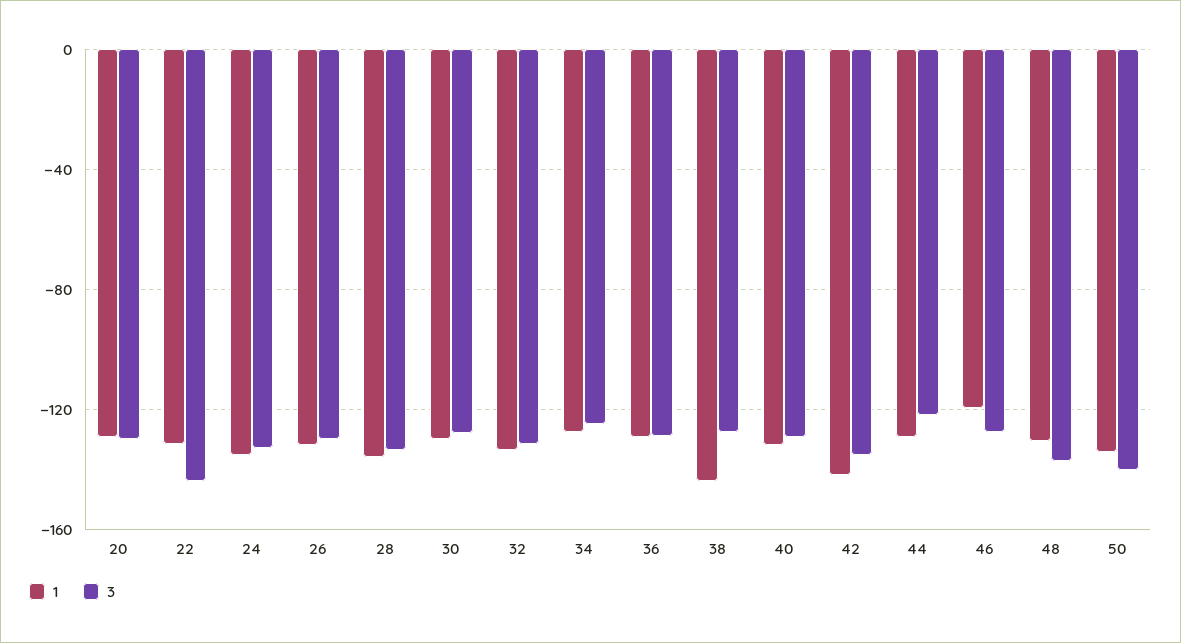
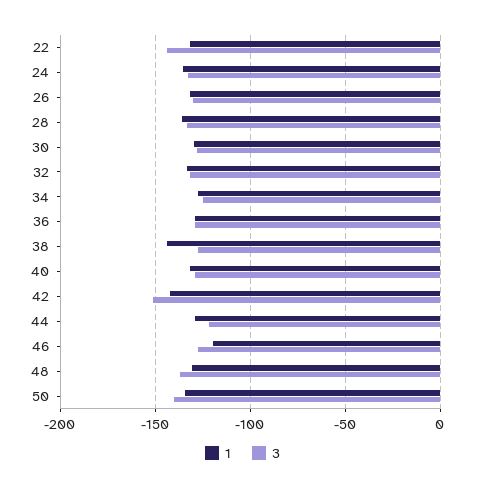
  {
    "1": {
-     "20": -130,
      "22": -130,
      "24": -135,
      "26": -130,
      "28": -135,
      "30": -130,
      "32": -135,
      "34": -130,
      "36": -130,
      "38": -145,
      "40": -130,
      "42": -140,
      "44": -130,
      "46": -120,
      "48": -130,
      "50": -135
    },
    "3": {
-     "20": -130,
      "22": -145,
      "24": -135,
      "26": -130,
      "28": -135,
      "30": -130,
      "32": -130,
      "34": -125,
      "36": -130,
      "38": -130,
      "40": -130,
-     "42": -135,
+     "42": -150,
      "44": -120,
      "46": -130,
      "48": -135,
      "50": -140
    }
  }

